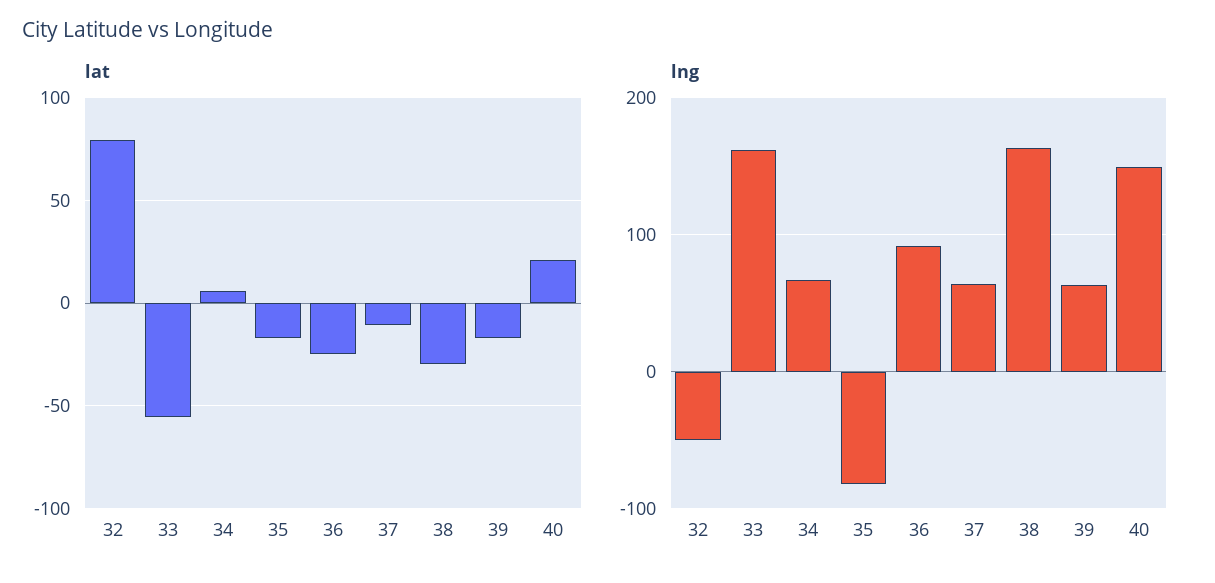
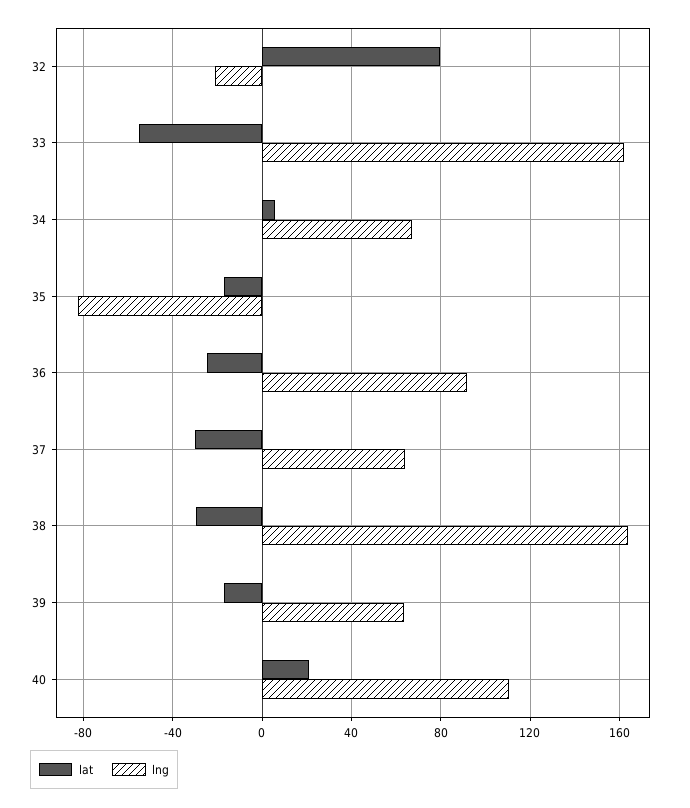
  {
    "lat": {
      "32": 80,
      "33": -55,
      "34": 5,
      "35": -15,
      "36": -25,
-     "37": -10,
+     "37": -30,
      "38": -30,
      "39": -15,
      "40": 20
    },
    "lng": {
-     "32": -50,
+     "32": -20,
      "33": 160,
      "34": 65,
      "35": -80,
      "36": 90,
      "37": 65,
      "38": 165,
      "39": 65,
-     "40": 150
+     "40": 110
    }
  }

